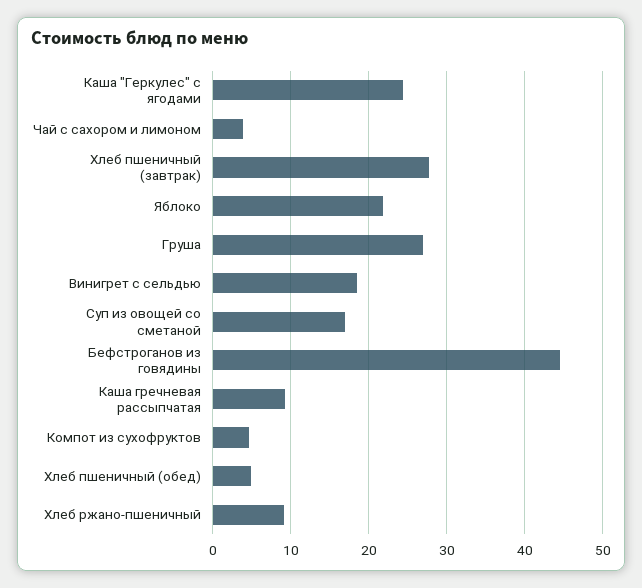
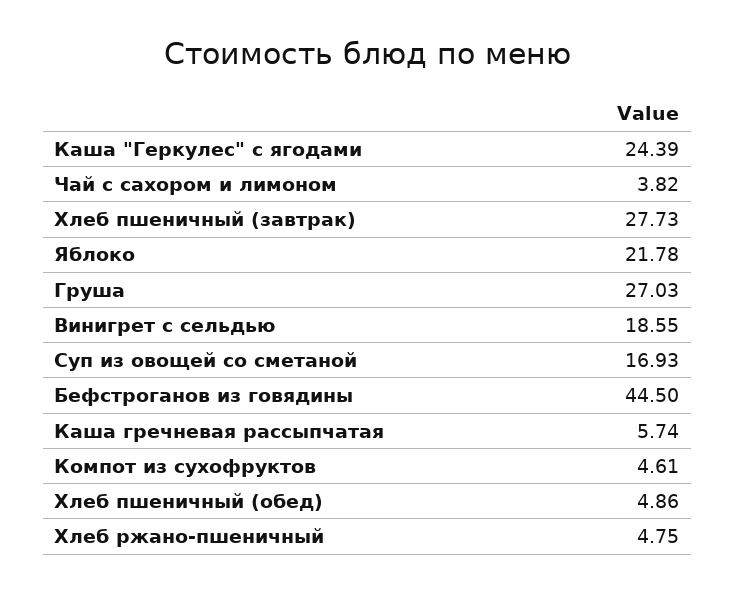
  {
    "Каша \"Геркулес\" с ягодами": 24.39,
    "Чай с сахором и лимоном": 3.82,
    "Хлеб пшеничный (завтрак)": 27.73,
    "Яблоко": 21.78,
    "Груша": 27.03,
    "Винигрет с сельдью": 18.55,
    "Суп из овощей со сметаной": 16.93,
    "Бефстроганов из говядины": 44.5,
-   "Каша гречневая рассыпчатая": 9,
+   "Каша гречневая рассыпчатая": 5.74,
    "Компот из сухофруктов": 4.61,
    "Хлеб пшеничный (обед)": 4.86,
-   "Хлеб ржано-пшеничный": 9
+   "Хлеб ржано-пшеничный": 4.75
  }

